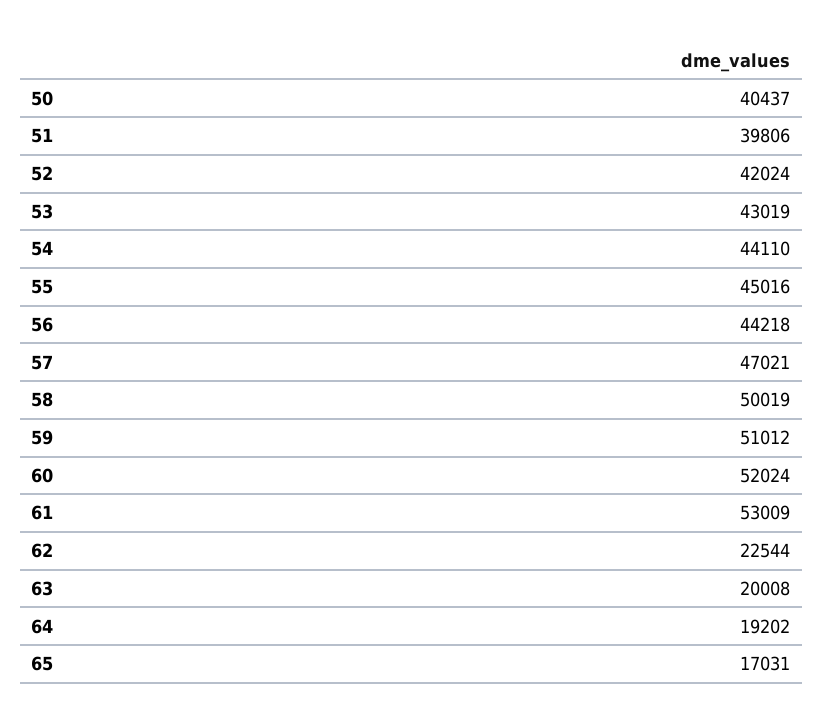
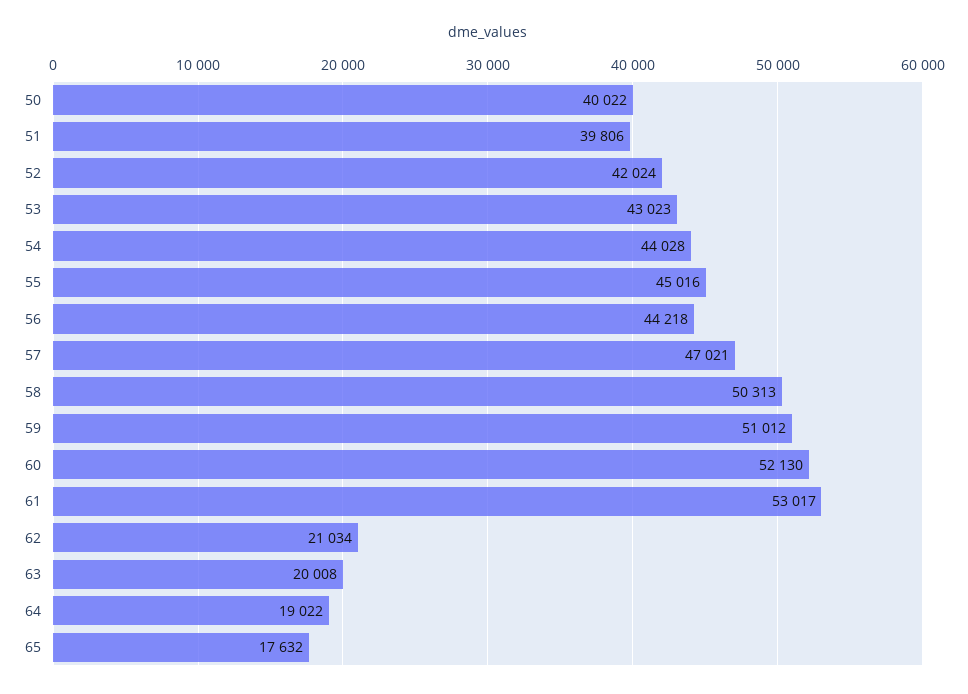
  {
-   "50": 40437,
+   "50": 40022,
    "51": 39806,
    "52": 42024,
-   "53": 43019,
+   "53": 43023,
-   "54": 44110,
+   "54": 44028,
    "55": 45016,
    "56": 44218,
    "57": 47021,
-   "58": 50019,
+   "58": 50313,
    "59": 51012,
-   "60": 52024,
+   "60": 52130,
-   "61": 53009,
+   "61": 53017,
-   "62": 22544,
+   "62": 21034,
    "63": 20008,
-   "64": 19202,
+   "64": 19022,
-   "65": 17031
+   "65": 17632
  }

